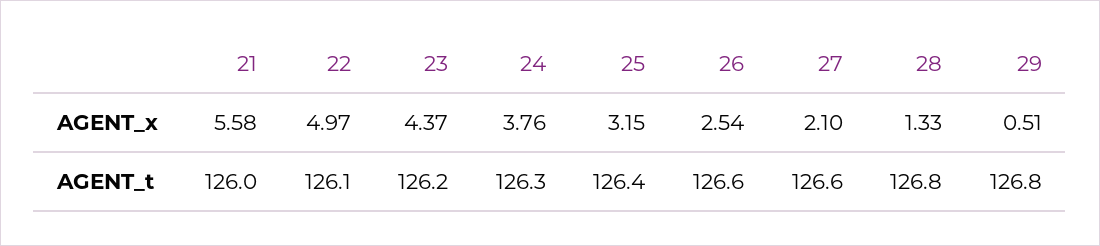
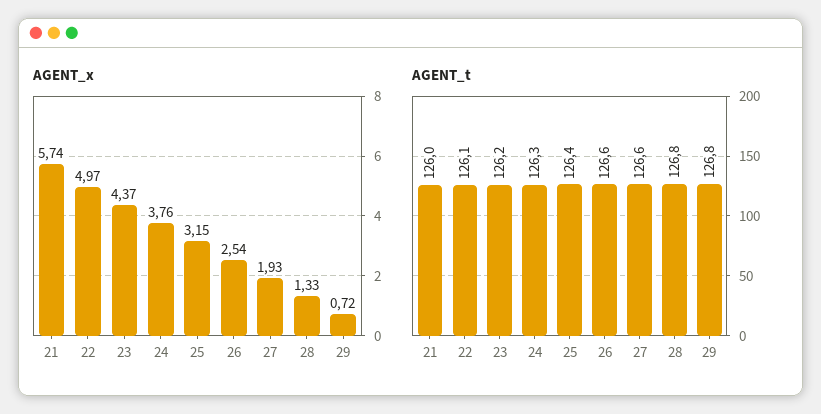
  {
    "AGENT_x": {
-     "21": 5.58,
+     "21": 5.74,
      "22": 4.97,
      "23": 4.37,
      "24": 3.76,
      "25": 3.15,
      "26": 2.54,
-     "27": 2.1,
+     "27": 1.93,
      "28": 1.33,
-     "29": 0.51
+     "29": 0.72
    },
    "AGENT_t": {
      "21": 126,
      "22": 126.1,
      "23": 126.2,
      "24": 126.3,
      "25": 126.4,
      "26": 126.6,
      "27": 126.6,
      "28": 126.8,
      "29": 126.8
    }
  }

